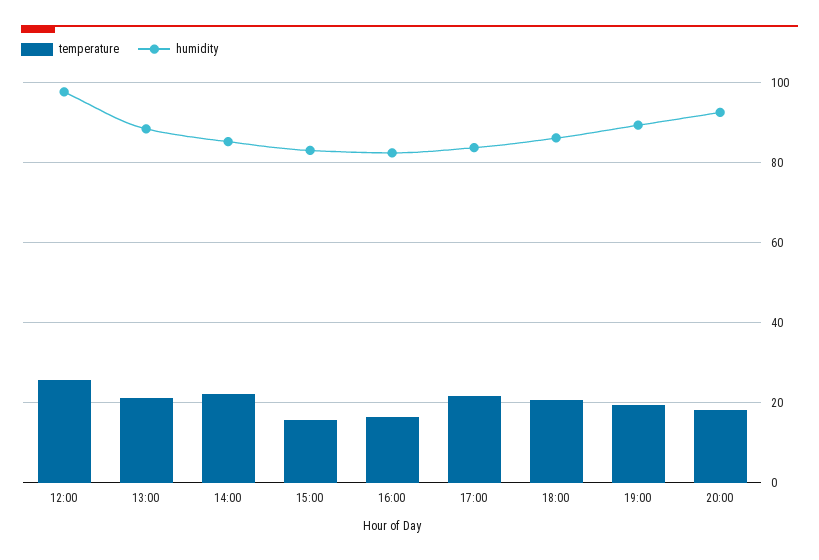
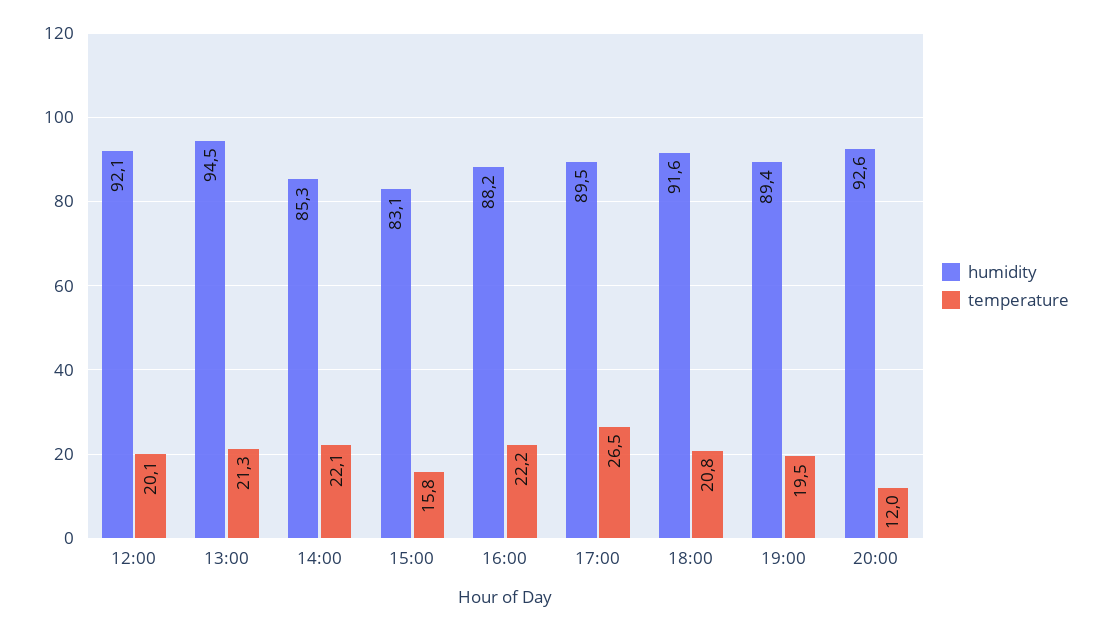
  {
    "temperature": {
-     "12:00": 26,
+     "12:00": 20.1,
      "13:00": 21.3,
      "14:00": 22.1,
      "15:00": 15.8,
-     "16:00": 16,
+     "16:00": 22.2,
-     "17:00": 22,
+     "17:00": 26.5,
      "18:00": 20.8,
      "19:00": 19.5,
-     "20:00": 18
+     "20:00": 12
    },
    "humidity": {
-     "12:00": 98,
+     "12:00": 92.1,
-     "13:00": 88,
+     "13:00": 94.5,
      "14:00": 85.3,
      "15:00": 83.1,
-     "16:00": 82,
+     "16:00": 88.2,
-     "17:00": 84,
+     "17:00": 89.5,
-     "18:00": 86,
+     "18:00": 91.6,
      "19:00": 89.4,
      "20:00": 92.6
    }
  }

